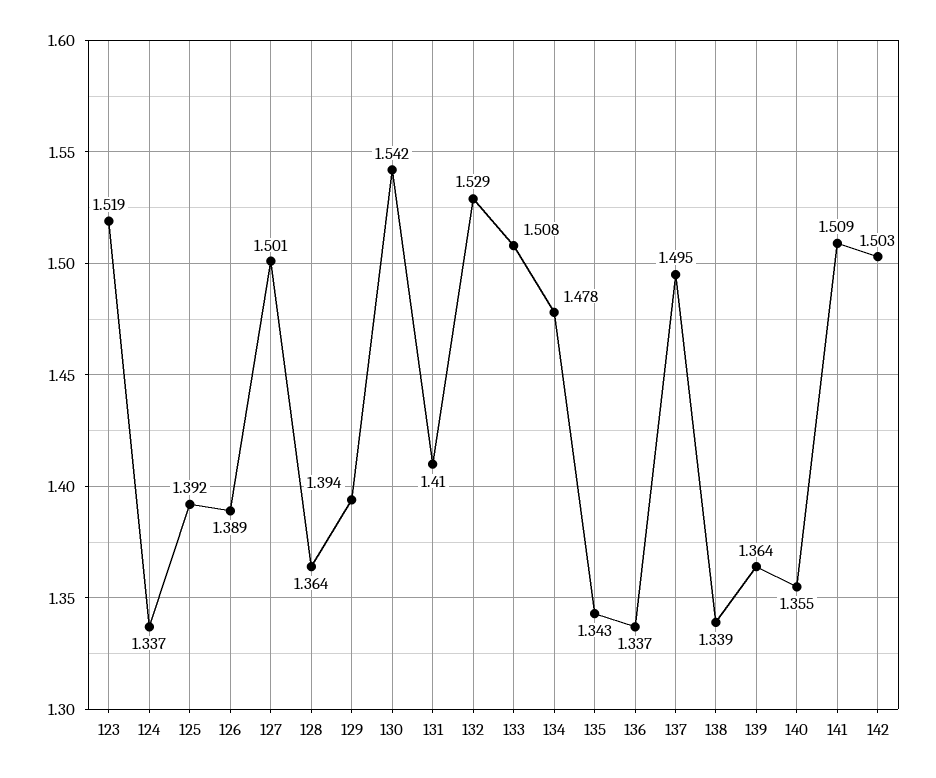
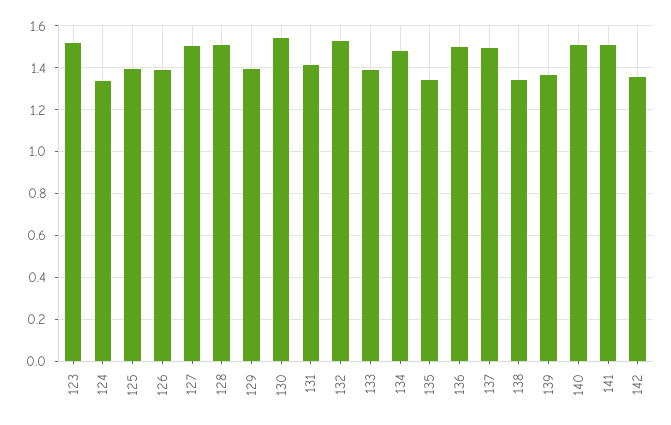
  {
    "123": 1.519,
    "124": 1.337,
    "125": 1.392,
    "126": 1.389,
    "127": 1.501,
-   "128": 1.364,
+   "128": 1.5,
    "129": 1.394,
    "130": 1.542,
    "131": 1.41,
    "132": 1.529,
-   "133": 1.508,
+   "133": 1.4,
    "134": 1.478,
    "135": 1.343,
-   "136": 1.337,
+   "136": 1.5,
    "137": 1.495,
    "138": 1.339,
    "139": 1.364,
-   "140": 1.355,
+   "140": 1.5,
    "141": 1.509,
-   "142": 1.503
+   "142": 1.35
  }

